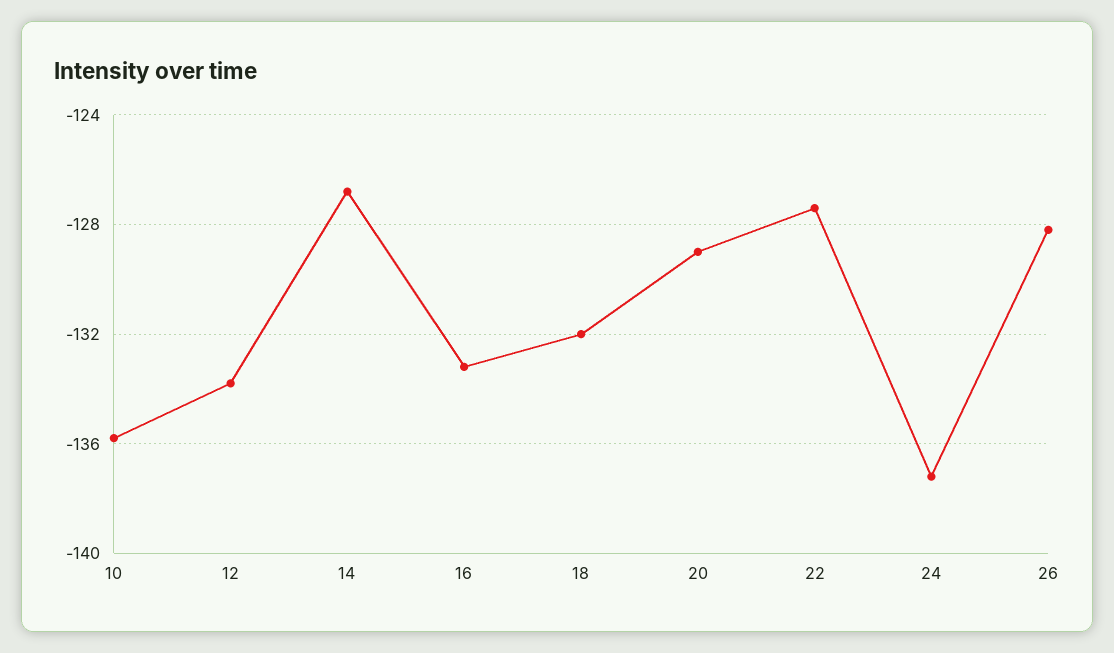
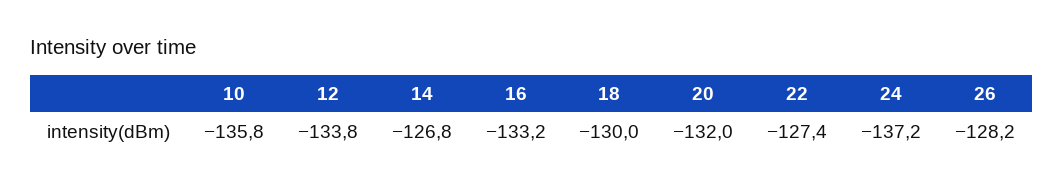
  {
    "10": -135.8,
    "12": -133.8,
    "14": -126.8,
    "16": -133.2,
-   "18": -132,
+   "18": -130,
-   "20": -129,
+   "20": -132,
    "22": -127.4,
    "24": -137.2,
    "26": -128.2
  }

